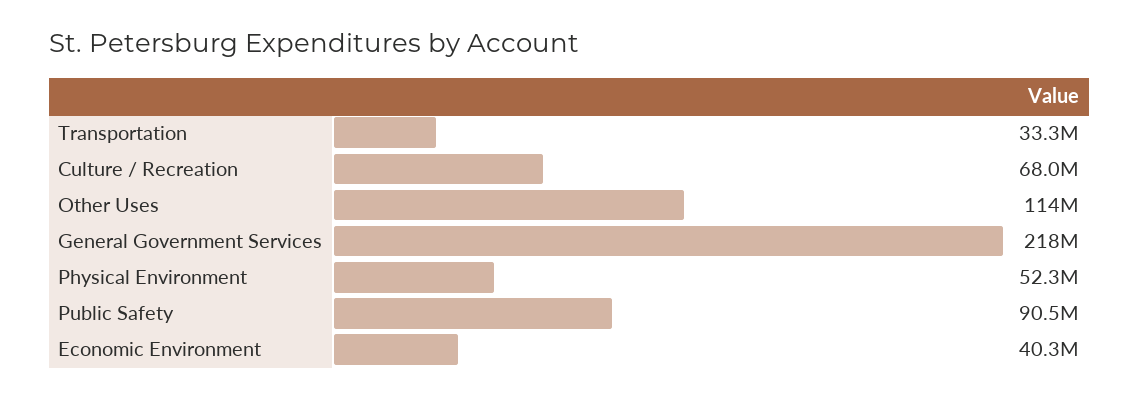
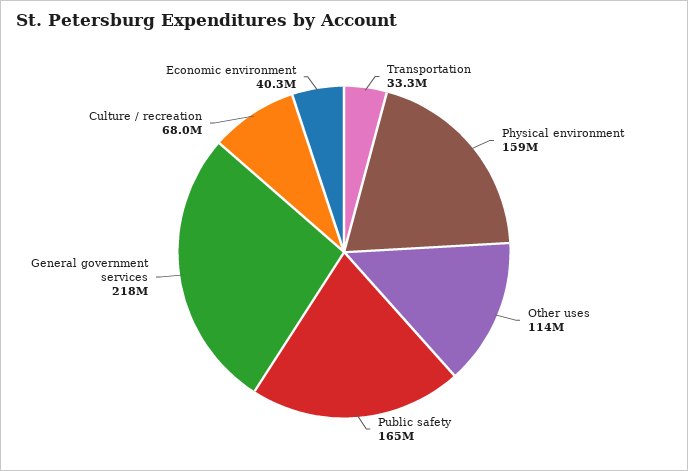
  {
    "Transportation": 33300000,
    "Culture / Recreation": 68000000,
    "Other Uses": 114000000,
    "General Government Services": 218000000,
-   "Physical Environment": 52300000,
+   "Physical Environment": 159000000,
-   "Public Safety": 90500000,
+   "Public Safety": 165000000,
    "Economic Environment": 40300000
  }

